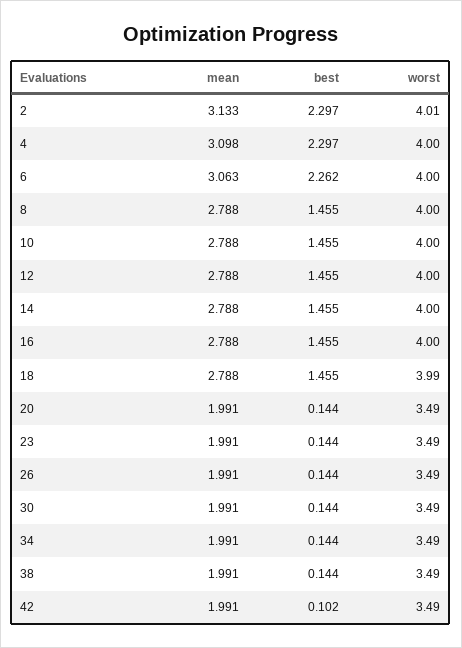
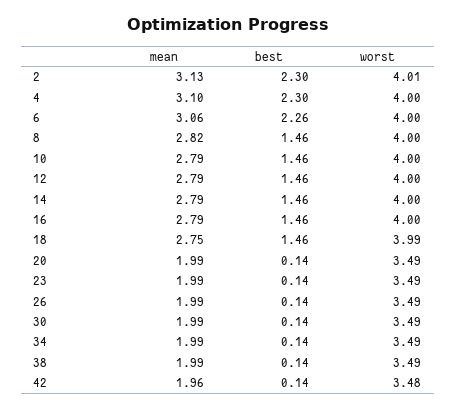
  {
    "mean": {
      "2": 3.133,
      "4": 3.098,
      "6": 3.063,
-     "8": 2.788,
+     "8": 2.82,
      "10": 2.788,
      "12": 2.788,
      "14": 2.788,
      "16": 2.788,
-     "18": 2.788,
+     "18": 2.75,
      "20": 1.991,
      "23": 1.991,
      "26": 1.991,
      "30": 1.991,
      "34": 1.991,
      "38": 1.991,
-     "42": 1.991
+     "42": 1.96
    },
    "best": {
      "2": 2.297,
      "4": 2.297,
      "6": 2.262,
      "8": 1.455,
      "10": 1.455,
      "12": 1.455,
      "14": 1.455,
      "16": 1.455,
      "18": 1.455,
      "20": 0.144,
      "23": 0.144,
      "26": 0.144,
      "30": 0.144,
      "34": 0.144,
      "38": 0.144,
-     "42": 0.102
+     "42": 0.14
    },
    "worst": {
      "2": 4.01,
      "4": 4,
      "6": 4,
      "8": 4,
      "10": 4,
      "12": 4,
      "14": 4,
      "16": 4,
      "18": 3.99,
      "20": 3.49,
      "23": 3.49,
      "26": 3.49,
      "30": 3.49,
      "34": 3.49,
      "38": 3.49,
-     "42": 3.49
+     "42": 3.48
    }
  }

